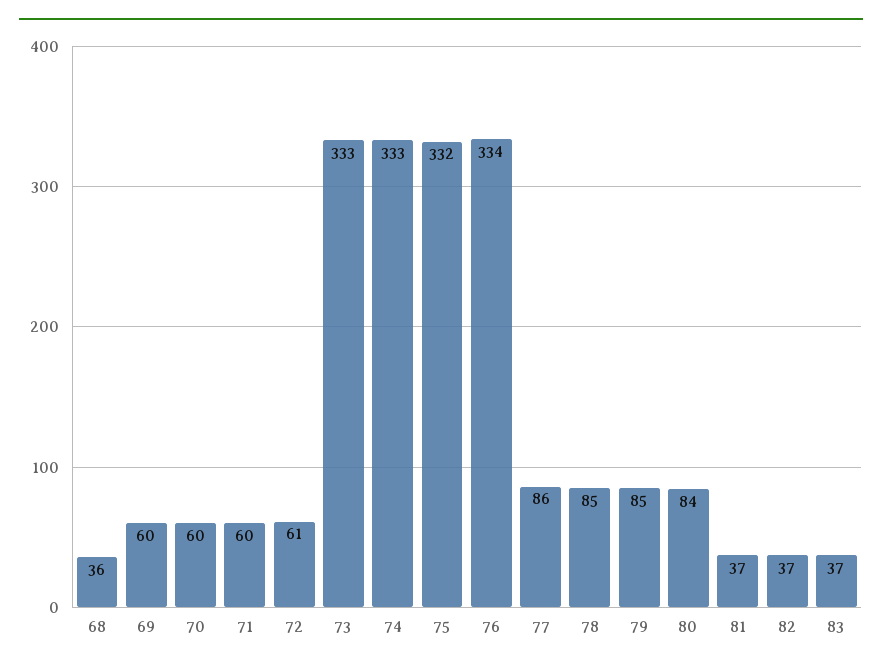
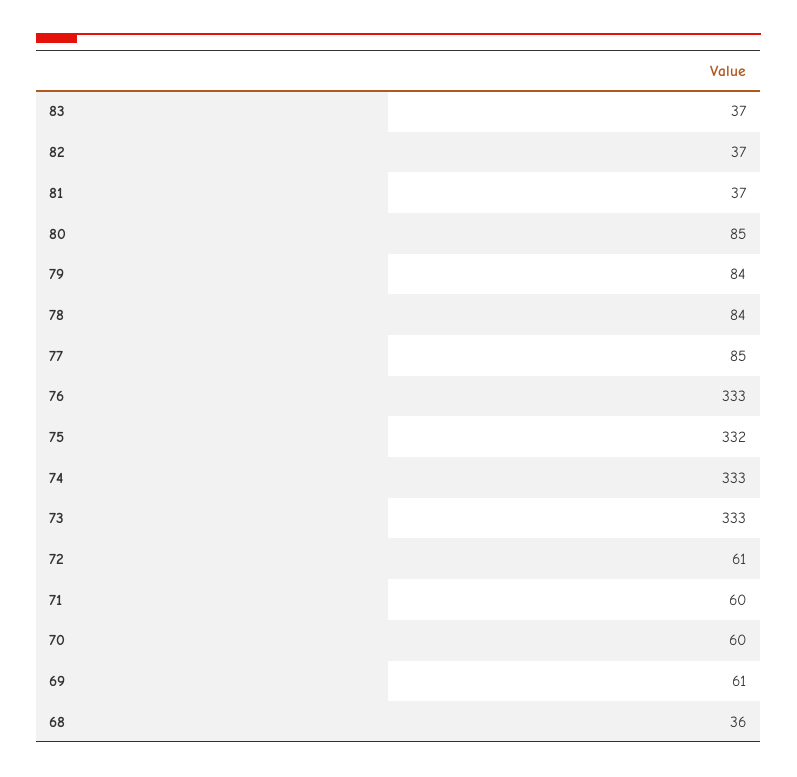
  {
    "68": 36,
-   "69": 60,
+   "69": 61,
    "70": 60,
    "71": 60,
    "72": 61,
    "73": 333,
    "74": 333,
    "75": 332,
-   "76": 334,
+   "76": 333,
-   "77": 86,
+   "77": 85,
-   "78": 85,
+   "78": 84,
-   "79": 85,
+   "79": 84,
-   "80": 84,
+   "80": 85,
    "81": 37,
    "82": 37,
    "83": 37
  }

